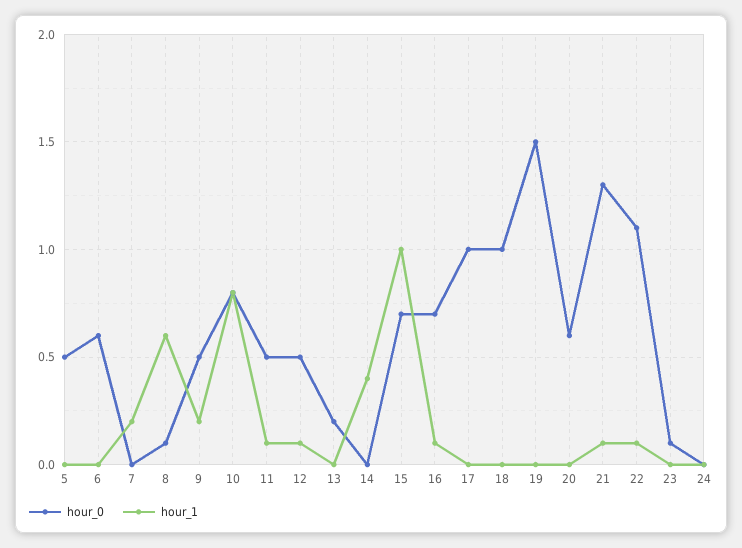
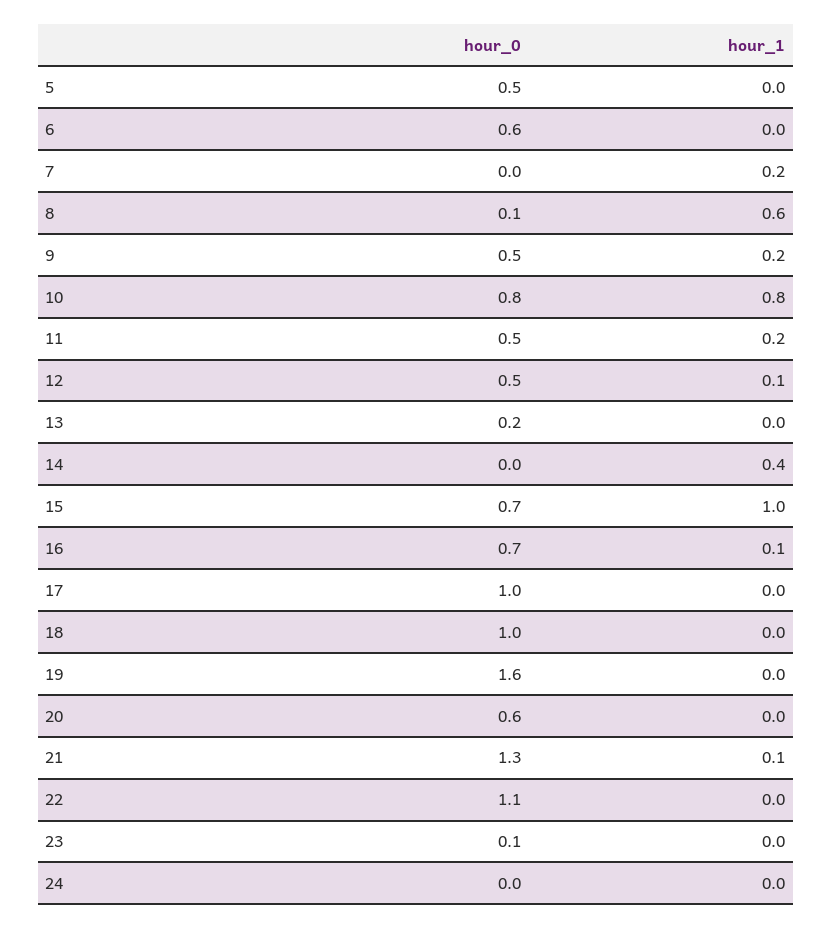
  {
    "hour_0": {
      "5": 0.5,
      "6": 0.6,
      "7": 0,
      "8": 0.1,
      "9": 0.5,
      "10": 0.8,
      "11": 0.5,
      "12": 0.5,
      "13": 0.2,
      "14": 0,
      "15": 0.7,
      "16": 0.7,
      "17": 1,
      "18": 1,
-     "19": 1.5,
+     "19": 1.6,
      "20": 0.6,
      "21": 1.3,
      "22": 1.1,
      "23": 0.1,
      "24": 0
    },
    "hour_1": {
      "5": 0,
      "6": 0,
      "7": 0.2,
      "8": 0.6,
      "9": 0.2,
      "10": 0.8,
-     "11": 0.1,
+     "11": 0.2,
      "12": 0.1,
      "13": 0,
      "14": 0.4,
      "15": 1,
      "16": 0.1,
      "17": 0,
      "18": 0,
      "19": 0,
      "20": 0,
      "21": 0.1,
-     "22": 0.1,
+     "22": 0,
      "23": 0,
      "24": 0
    }
  }

